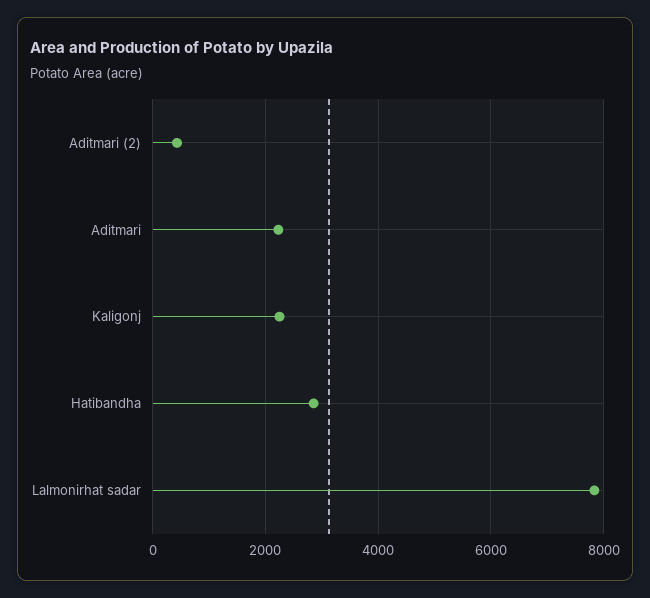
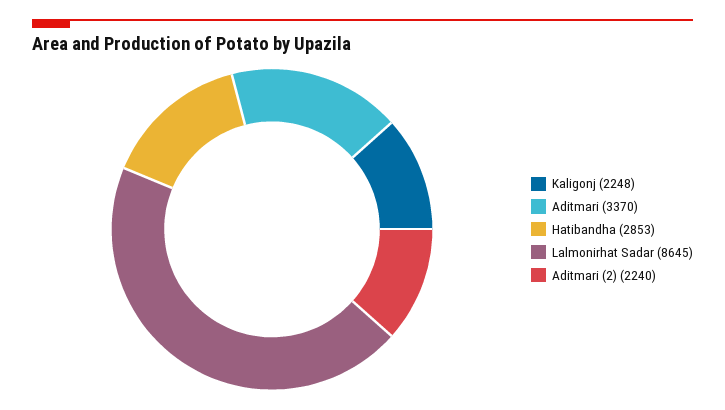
  {
-   "Aditmari (2)": 400,
+   "Aditmari (2)": 2240,
-   "Aditmari": 2200,
+   "Aditmari": 3370,
    "Kaligonj": 2248,
    "Hatibandha": 2853,
-   "Lalmonirhat sadar": 7800
+   "Lalmonirhat sadar": 8645
  }

